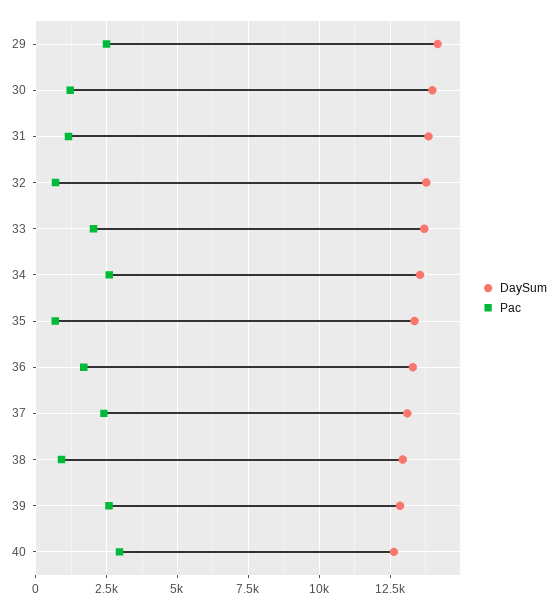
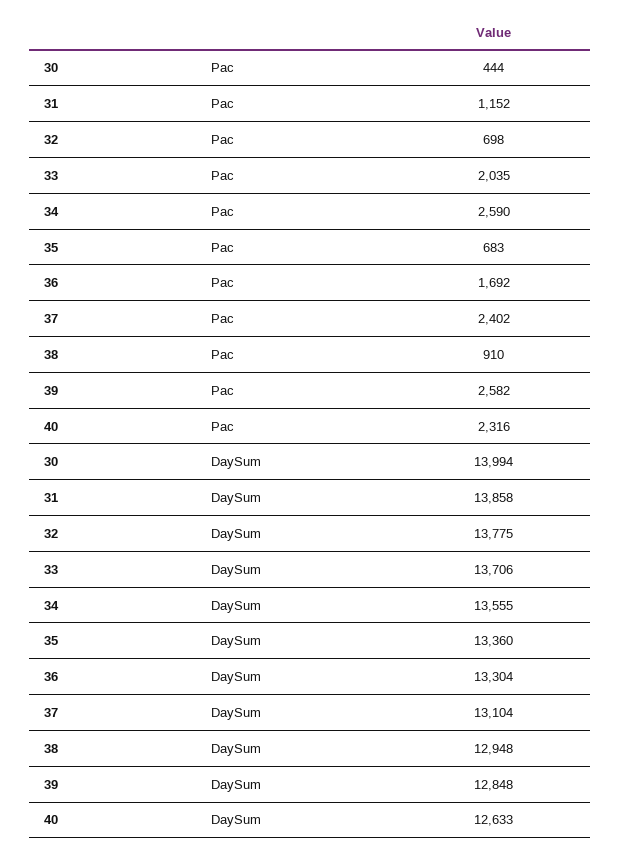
  {
    "DaySum": {
-     "29": 14250,
      "30": 13994,
      "31": 13858,
      "32": 13775,
      "33": 13706,
      "34": 13555,
      "35": 13360,
      "36": 13304,
      "37": 13104,
      "38": 12948,
      "39": 12848,
      "40": 12633
    },
    "Pac": {
-     "29": 2500,
-     "30": 1250,
+     "30": 444,
      "31": 1152,
      "32": 698,
      "33": 2035,
      "34": 2590,
      "35": 683,
      "36": 1692,
      "37": 2402,
      "38": 910,
      "39": 2582,
-     "40": 3000
+     "40": 2316
    }
  }

